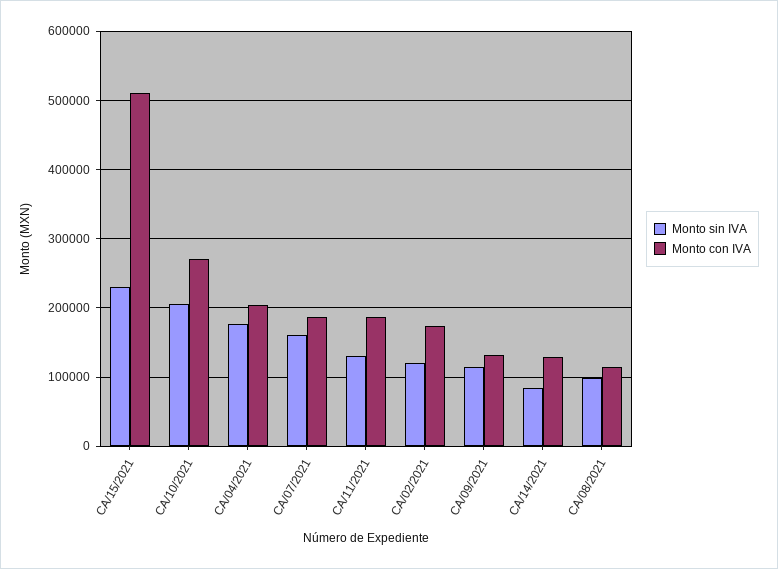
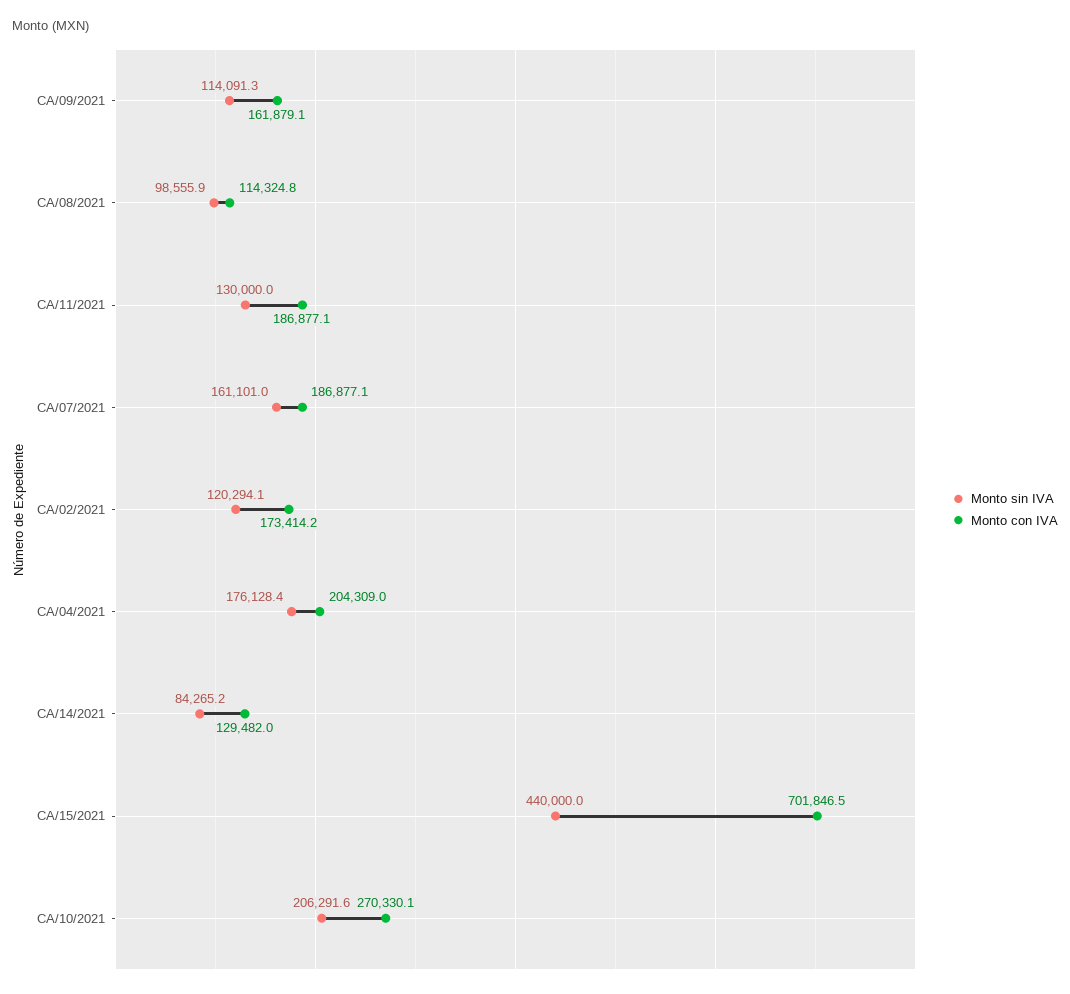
  {
    "Monto sin IVA": {
-     "CA/15/2021": 230000,
+     "CA/15/2021": 440000,
      "CA/10/2021": 206291.6,
      "CA/04/2021": 176128.4,
      "CA/07/2021": 161101,
      "CA/11/2021": 130000,
      "CA/02/2021": 120294.1,
      "CA/09/2021": 114091.3,
      "CA/14/2021": 84265.2,
      "CA/08/2021": 98555.9
    },
    "Monto con IVA": {
-     "CA/15/2021": 510000,
+     "CA/15/2021": 701846.5,
      "CA/10/2021": 270330.1,
      "CA/04/2021": 204309,
      "CA/07/2021": 186877.1,
      "CA/11/2021": 186877.1,
      "CA/02/2021": 173414.2,
-     "CA/09/2021": 130000,
+     "CA/09/2021": 161879.1,
      "CA/14/2021": 129482,
      "CA/08/2021": 114324.8
    }
  }

